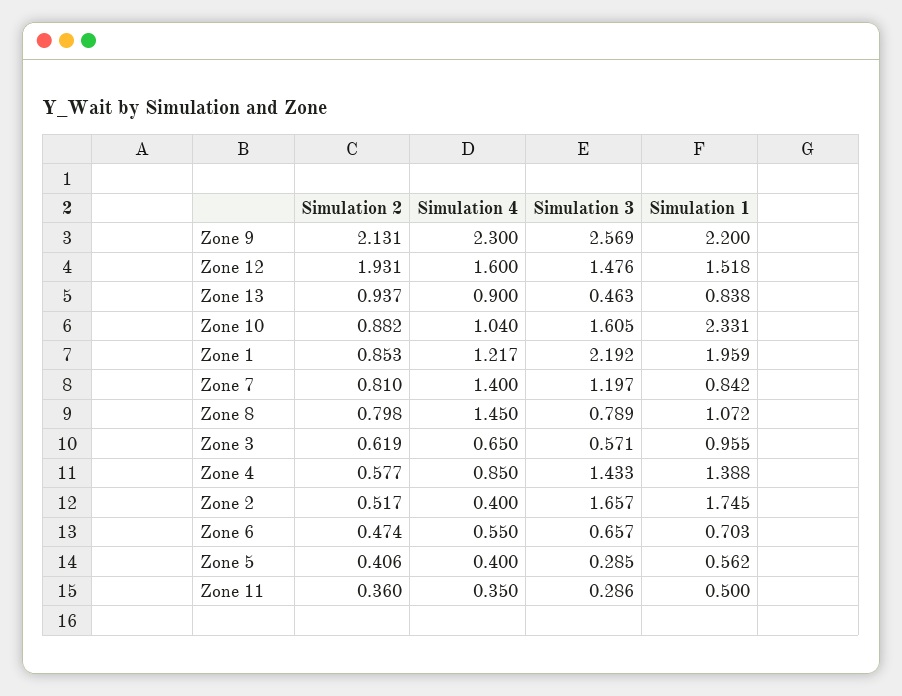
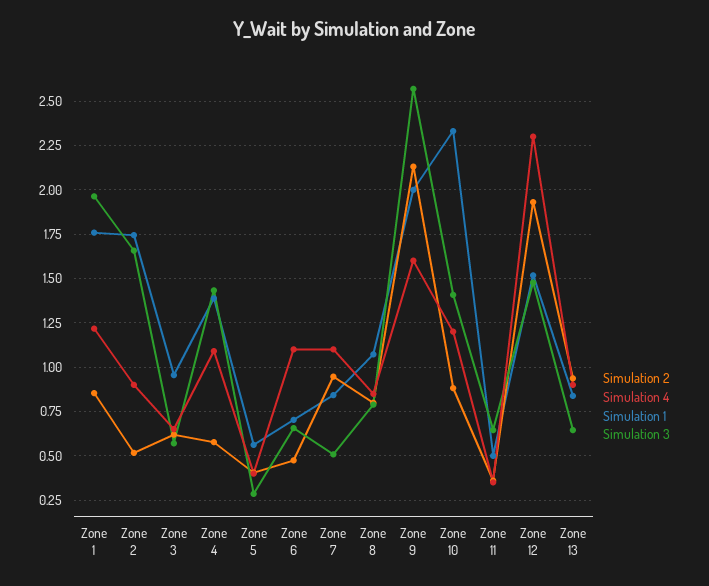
  {
    "Simulation 2": {
      "Zone 9": 2.131,
      "Zone 12": 1.931,
      "Zone 13": 0.937,
      "Zone 10": 0.882,
      "Zone 1": 0.853,
-     "Zone 7": 0.81,
+     "Zone 7": 0.95,
      "Zone 8": 0.798,
      "Zone 3": 0.619,
      "Zone 4": 0.577,
      "Zone 2": 0.517,
      "Zone 6": 0.474,
      "Zone 5": 0.406,
      "Zone 11": 0.36
    },
    "Simulation 4": {
-     "Zone 9": 2.3,
+     "Zone 9": 1.6,
-     "Zone 12": 1.6,
+     "Zone 12": 2.3,
      "Zone 13": 0.9,
-     "Zone 10": 1.04,
+     "Zone 10": 1.2,
      "Zone 1": 1.217,
-     "Zone 7": 1.4,
+     "Zone 7": 1.1,
-     "Zone 8": 1.45,
+     "Zone 8": 0.85,
      "Zone 3": 0.65,
-     "Zone 4": 0.85,
+     "Zone 4": 1.1,
-     "Zone 2": 0.4,
+     "Zone 2": 0.9,
-     "Zone 6": 0.55,
+     "Zone 6": 1.1,
      "Zone 5": 0.4,
      "Zone 11": 0.35
    },
    "Simulation 3": {
      "Zone 9": 2.569,
      "Zone 12": 1.476,
-     "Zone 13": 0.463,
+     "Zone 13": 0.65,
-     "Zone 10": 1.605,
+     "Zone 10": 1.4,
-     "Zone 1": 2.192,
+     "Zone 1": 1.95,
-     "Zone 7": 1.197,
+     "Zone 7": 0.5,
      "Zone 8": 0.789,
      "Zone 3": 0.571,
      "Zone 4": 1.433,
      "Zone 2": 1.657,
      "Zone 6": 0.657,
      "Zone 5": 0.285,
-     "Zone 11": 0.286
+     "Zone 11": 0.65
    },
    "Simulation 1": {
-     "Zone 9": 2.2,
+     "Zone 9": 2,
      "Zone 12": 1.518,
      "Zone 13": 0.838,
      "Zone 10": 2.331,
-     "Zone 1": 1.959,
+     "Zone 1": 1.75,
      "Zone 7": 0.842,
      "Zone 8": 1.072,
      "Zone 3": 0.955,
      "Zone 4": 1.388,
      "Zone 2": 1.745,
      "Zone 6": 0.703,
      "Zone 5": 0.562,
      "Zone 11": 0.5
    }
  }

